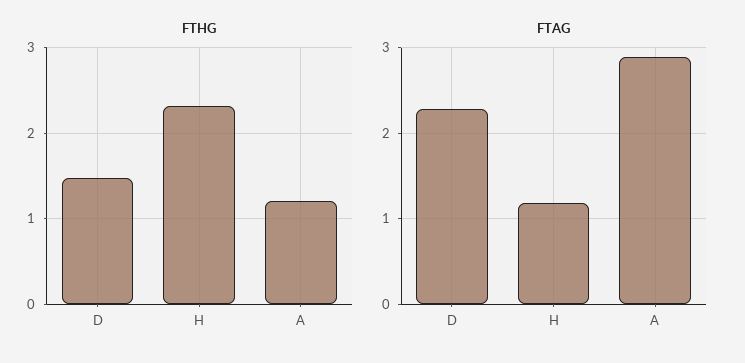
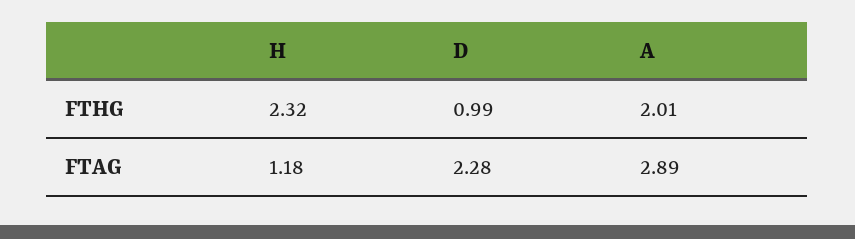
  {
    "FTHG": {
-     "D": 1.5,
+     "D": 0.99,
      "H": 2.32,
-     "A": 1.2
+     "A": 2.01
    },
    "FTAG": {
      "D": 2.28,
      "H": 1.18,
      "A": 2.89
    }
  }

